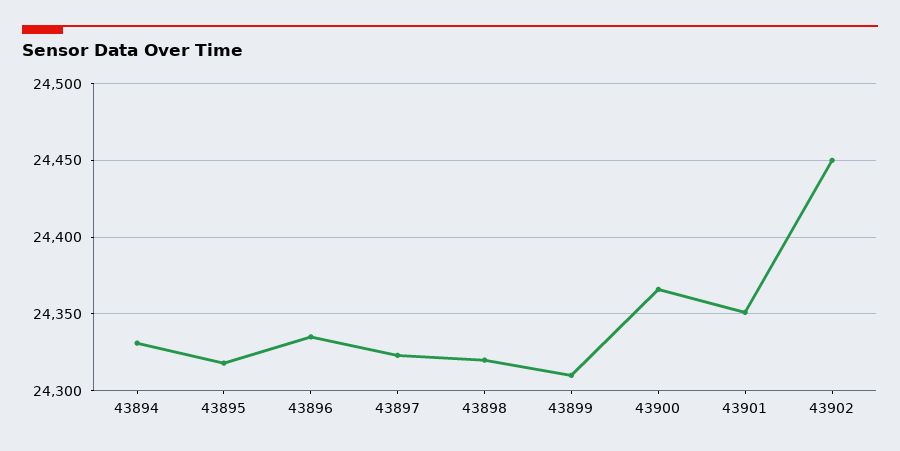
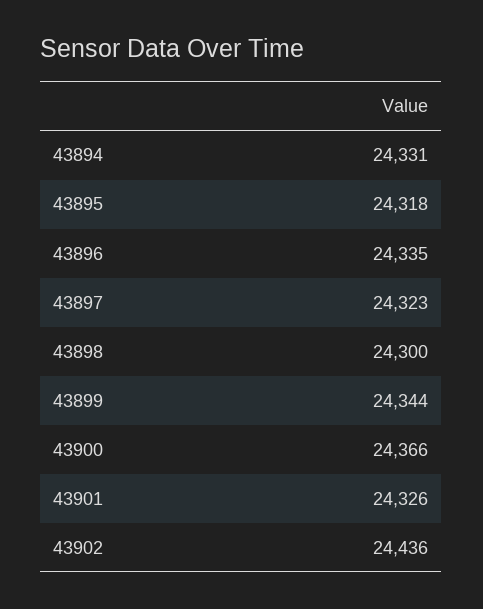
  {
    "43894": 24331,
    "43895": 24318,
    "43896": 24335,
    "43897": 24323,
-   "43898": 24320,
+   "43898": 24300,
-   "43899": 24310,
+   "43899": 24344,
    "43900": 24366,
-   "43901": 24350,
+   "43901": 24326,
-   "43902": 24450
+   "43902": 24436
  }

